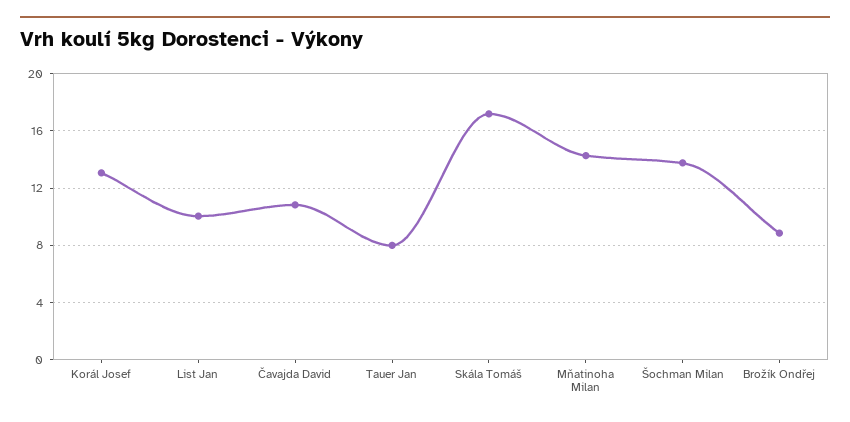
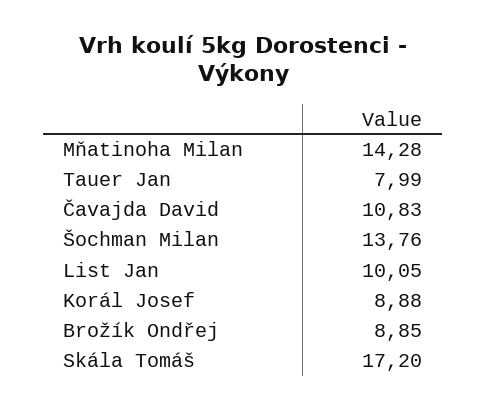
  {
-   "Korál Josef": 13,
+   "Korál Josef": 8.88,
    "List Jan": 10.05,
    "Čavajda David": 10.83,
    "Tauer Jan": 7.99,
    "Skála Tomáš": 17.2,
    "Mňatinoha Milan": 14.28,
    "Šochman Milan": 13.76,
    "Brožík Ondřej": 8.85
  }

